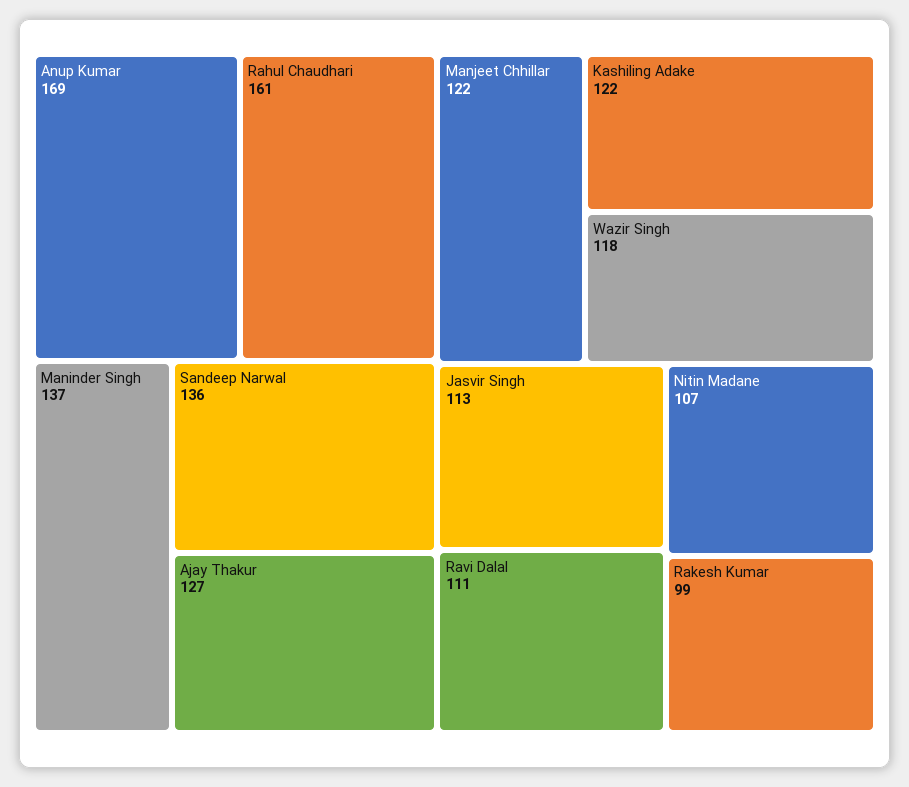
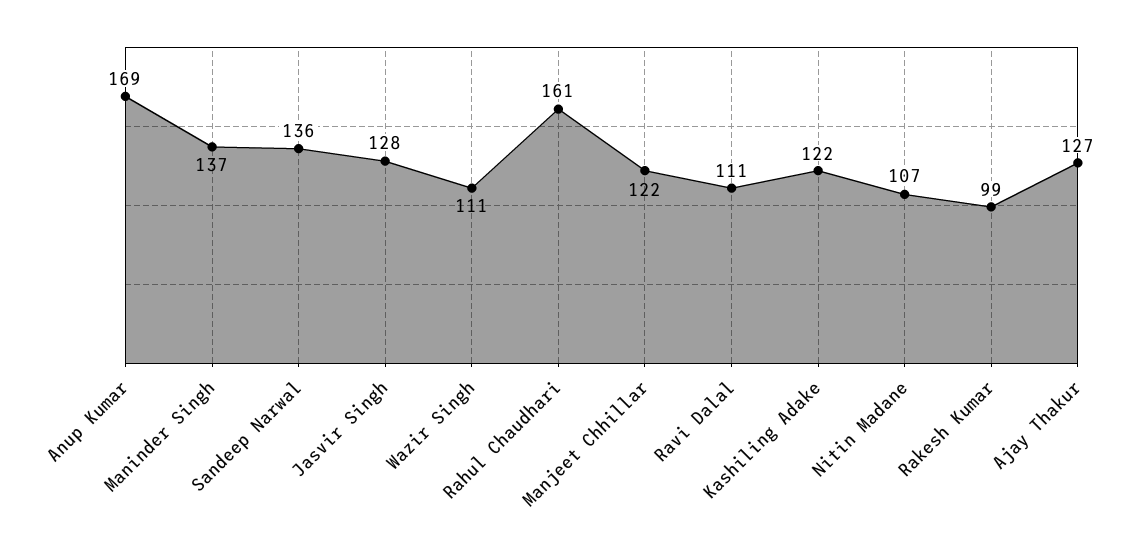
  {
    "Anup Kumar": 169,
    "Rahul Chaudhari": 161,
    "Maninder Singh": 137,
    "Sandeep Narwal": 136,
    "Ajay Thakur": 127,
    "Manjeet Chhillar": 122,
    "Kashiling Adake": 122,
-   "Wazir Singh": 118,
+   "Wazir Singh": 111,
-   "Jasvir Singh": 113,
+   "Jasvir Singh": 128,
    "Ravi Dalal": 111,
    "Nitin Madane": 107,
    "Rakesh Kumar": 99
  }

